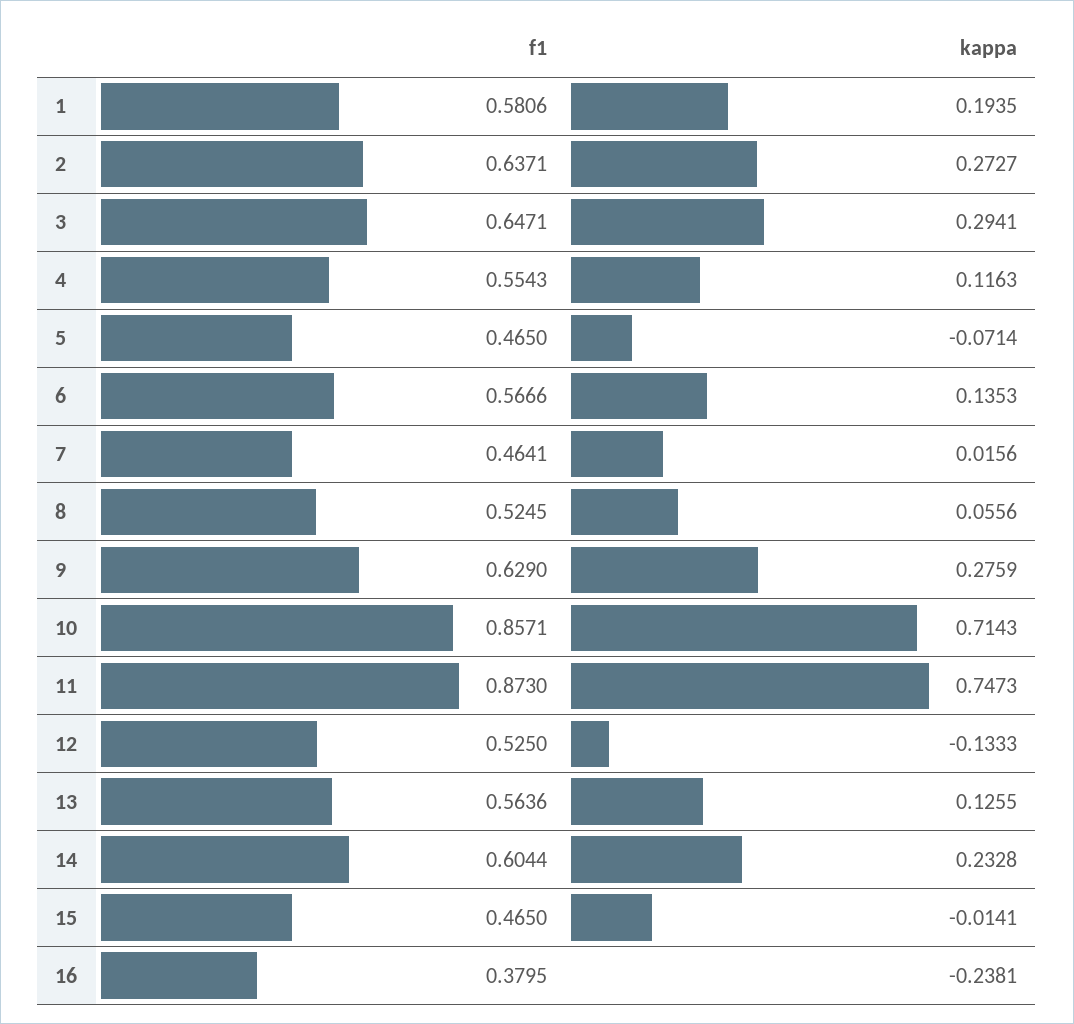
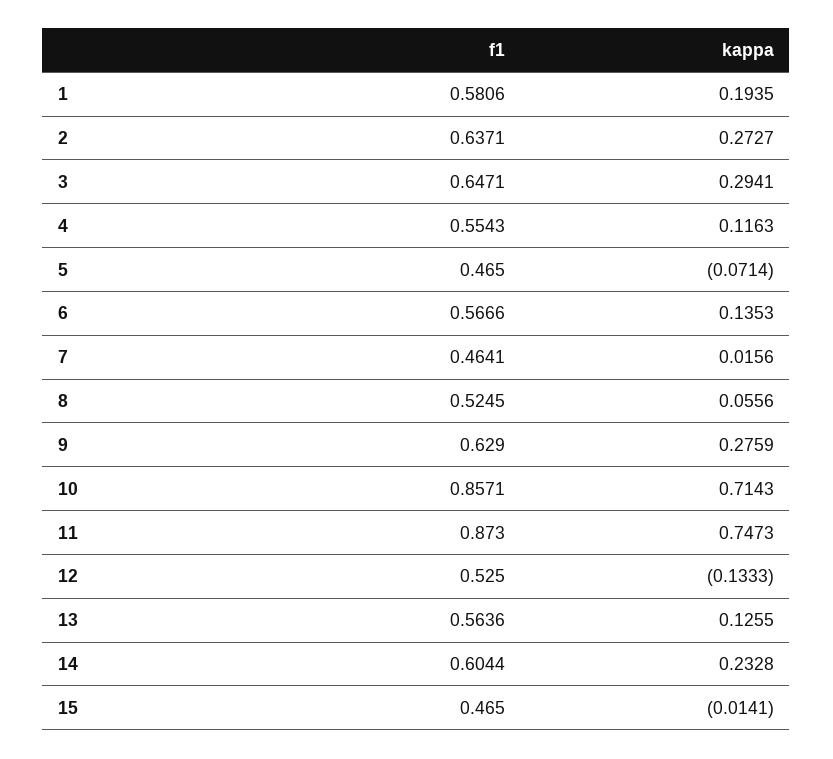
  {
    "f1": {
      "1": 0.5806,
      "2": 0.6371,
      "3": 0.6471,
      "4": 0.5543,
      "5": 0.465,
      "6": 0.5666,
      "7": 0.4641,
      "8": 0.5245,
      "9": 0.629,
      "10": 0.8571,
      "11": 0.873,
      "12": 0.525,
      "13": 0.5636,
      "14": 0.6044,
-     "15": 0.465,
+     "15": 0.465
-     "16": 0.3795
    },
    "kappa": {
      "1": 0.1935,
      "2": 0.2727,
      "3": 0.2941,
      "4": 0.1163,
      "5": -0.0714,
      "6": 0.1353,
      "7": 0.0156,
      "8": 0.0556,
      "9": 0.2759,
      "10": 0.7143,
      "11": 0.7473,
      "12": -0.1333,
      "13": 0.1255,
      "14": 0.2328,
-     "15": -0.0141,
+     "15": -0.0141
-     "16": -0.2381
    }
  }

